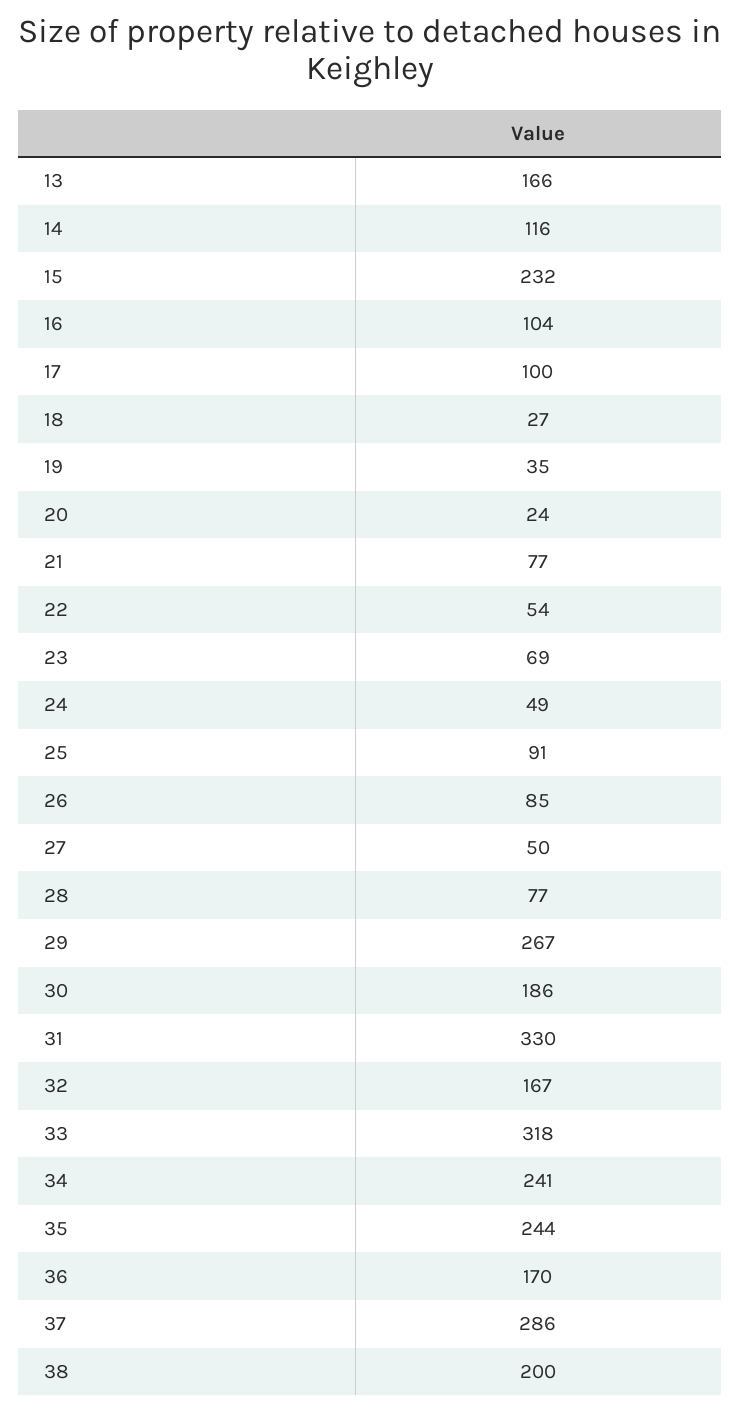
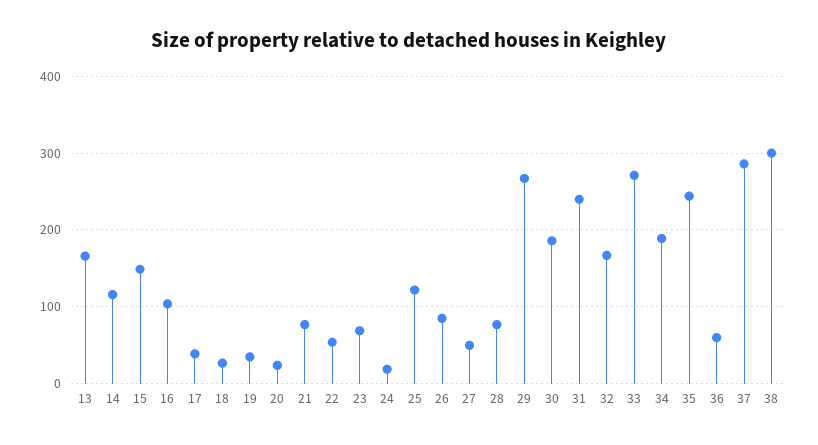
  {
    "13": 166,
    "14": 116,
-   "15": 232,
+   "15": 150,
    "16": 104,
-   "17": 100,
+   "17": 40,
    "18": 27,
    "19": 35,
    "20": 24,
    "21": 77,
    "22": 54,
    "23": 69,
-   "24": 49,
+   "24": 20,
-   "25": 91,
+   "25": 120,
    "26": 85,
    "27": 50,
    "28": 77,
    "29": 267,
    "30": 186,
-   "31": 330,
+   "31": 240,
    "32": 167,
-   "33": 318,
+   "33": 270,
-   "34": 241,
+   "34": 190,
    "35": 244,
-   "36": 170,
+   "36": 60,
    "37": 286,
-   "38": 200
+   "38": 300
  }

